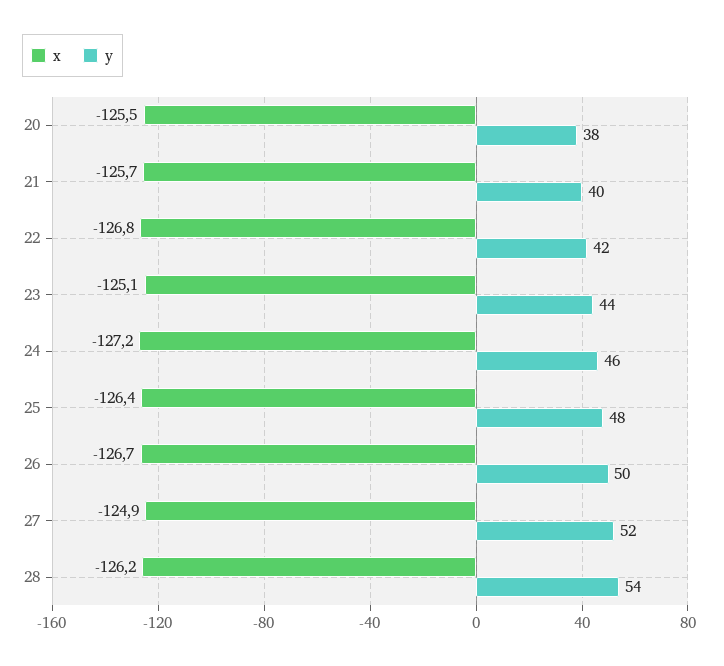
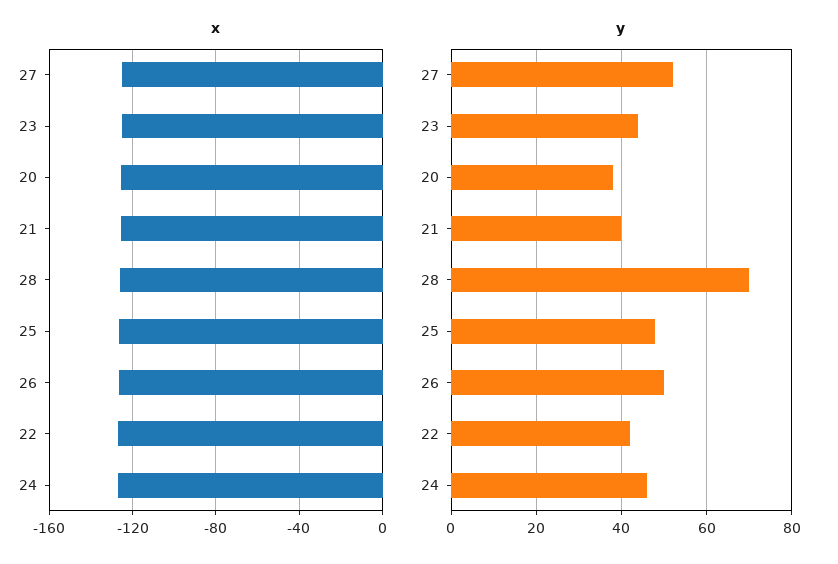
  {
    "x": {
      "20": -125.5,
      "21": -125.7,
      "22": -126.8,
      "23": -125.1,
      "24": -127.2,
      "25": -126.4,
      "26": -126.7,
      "27": -124.9,
      "28": -126.2
    },
    "y": {
      "20": 38,
      "21": 40,
      "22": 42,
      "23": 44,
      "24": 46,
      "25": 48,
      "26": 50,
      "27": 52,
-     "28": 54
+     "28": 70
    }
  }

